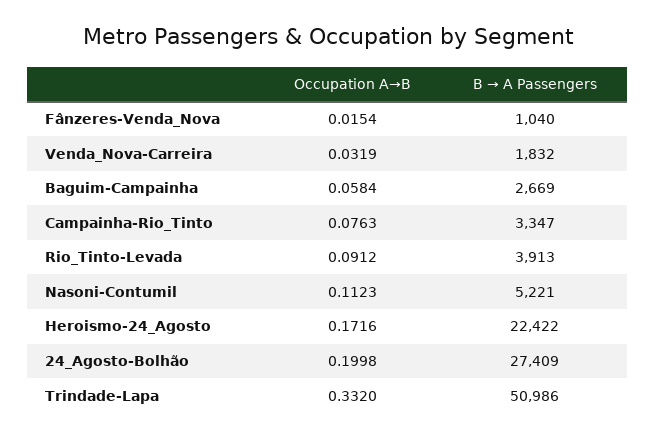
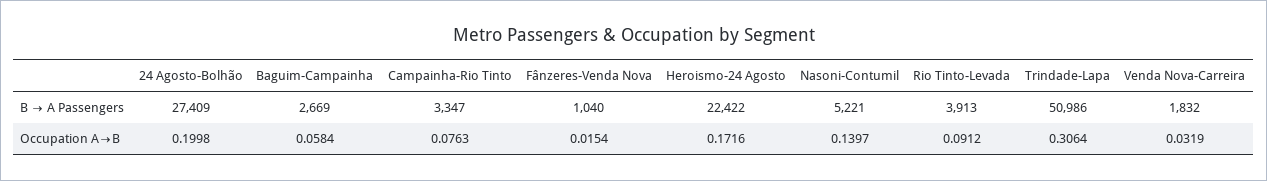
  {
    "Occupation A→B": {
      "Fânzeres-Venda_Nova": 0.0154,
      "Venda_Nova-Carreira": 0.0319,
      "Baguim-Campainha": 0.0584,
      "Campainha-Rio_Tinto": 0.0763,
      "Rio_Tinto-Levada": 0.0912,
-     "Nasoni-Contumil": 0.1123,
+     "Nasoni-Contumil": 0.1397,
      "Heroismo-24_Agosto": 0.1716,
      "24_Agosto-Bolhão": 0.1998,
-     "Trindade-Lapa": 0.332
+     "Trindade-Lapa": 0.3064
    },
    "B → A Passengers": {
      "Fânzeres-Venda_Nova": 1040,
      "Venda_Nova-Carreira": 1832,
      "Baguim-Campainha": 2669,
      "Campainha-Rio_Tinto": 3347,
      "Rio_Tinto-Levada": 3913,
      "Nasoni-Contumil": 5221,
      "Heroismo-24_Agosto": 22422,
      "24_Agosto-Bolhão": 27409,
      "Trindade-Lapa": 50986
    }
  }

